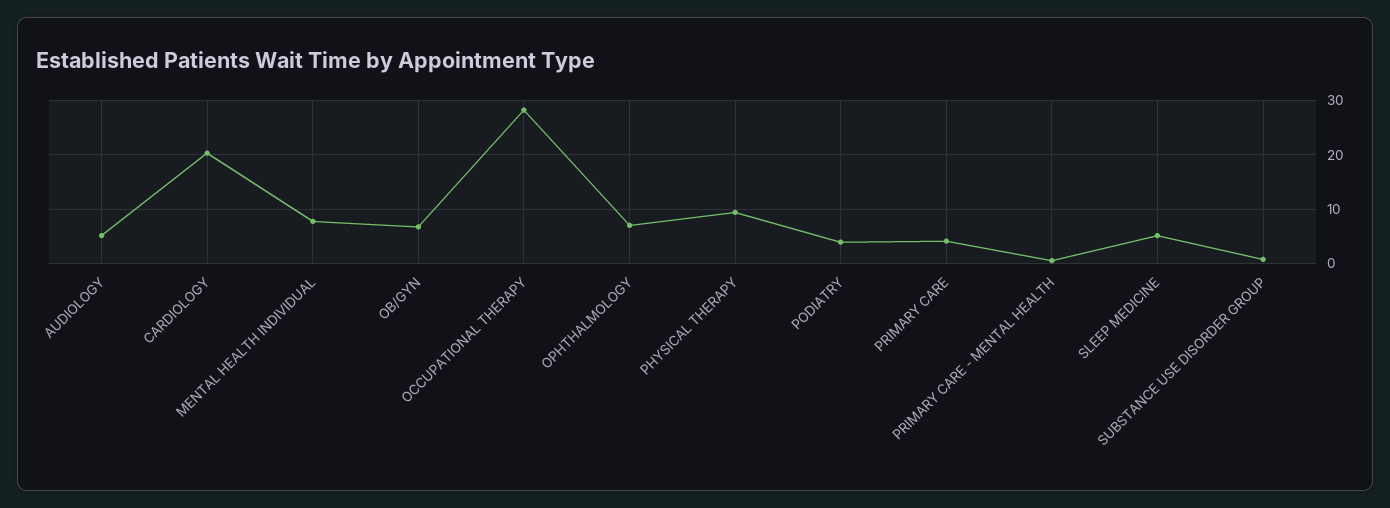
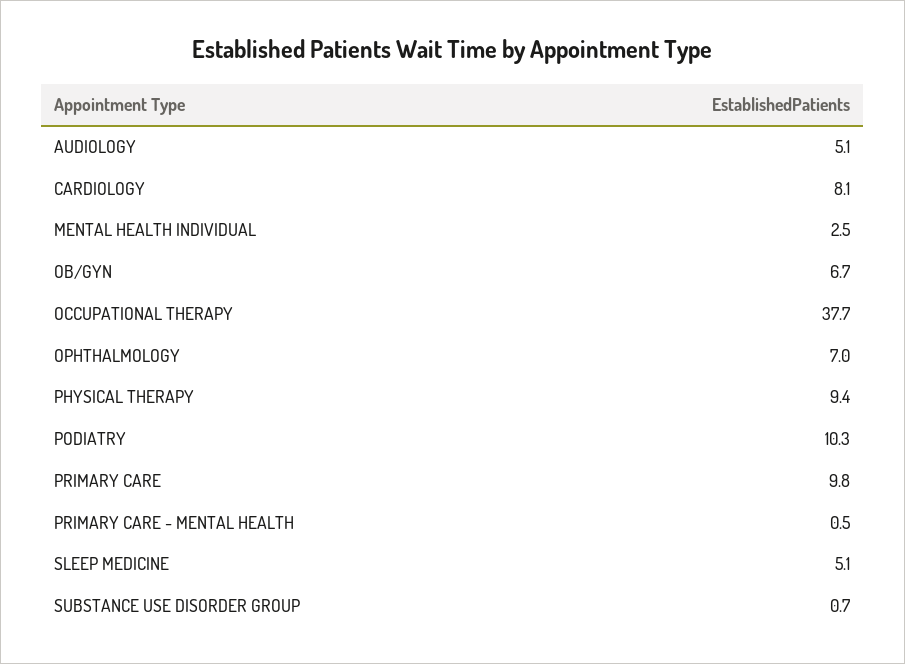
  {
    "AUDIOLOGY": 5.1,
-   "CARDIOLOGY": 20,
+   "CARDIOLOGY": 8.1,
-   "MENTAL HEALTH INDIVIDUAL": 8,
+   "MENTAL HEALTH INDIVIDUAL": 2.5,
    "OB/GYN": 6.7,
-   "OCCUPATIONAL THERAPY": 28,
+   "OCCUPATIONAL THERAPY": 37.7,
    "OPHTHALMOLOGY": 7,
    "PHYSICAL THERAPY": 9.4,
-   "PODIATRY": 4,
+   "PODIATRY": 10.3,
-   "PRIMARY CARE": 4,
+   "PRIMARY CARE": 9.8,
    "PRIMARY CARE - MENTAL HEALTH": 0.5,
    "SLEEP MEDICINE": 5.1,
    "SUBSTANCE USE DISORDER GROUP": 0.7
  }

